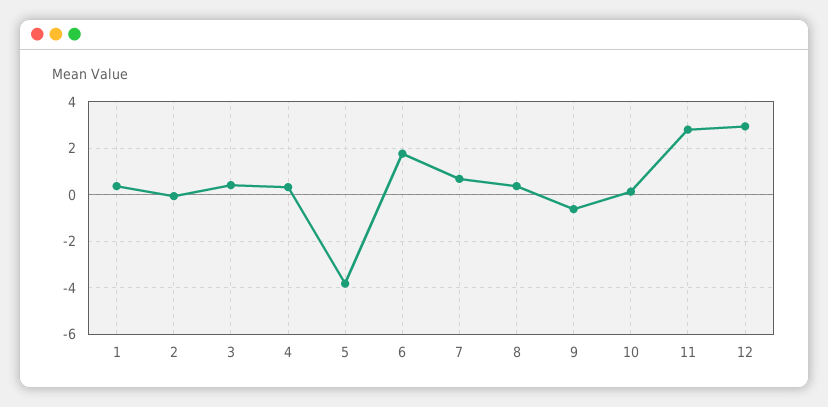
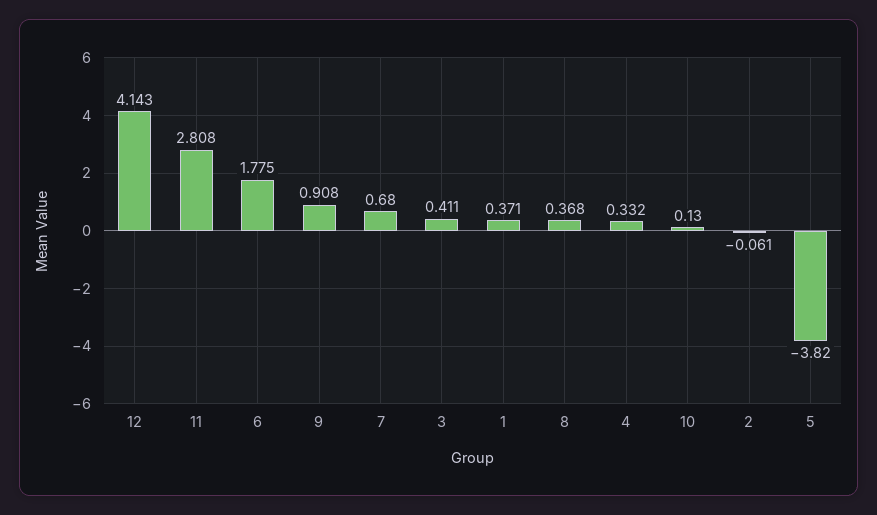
  {
    "1": 0.371,
    "2": -0.061,
    "3": 0.411,
    "4": 0.332,
    "5": -3.82,
    "6": 1.775,
    "7": 0.68,
    "8": 0.368,
-   "9": -0.5,
+   "9": 0.908,
    "10": 0.13,
    "11": 2.808,
-   "12": 3
+   "12": 4.143
  }

